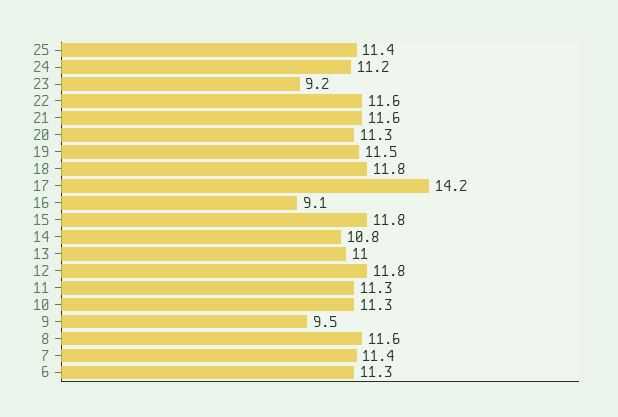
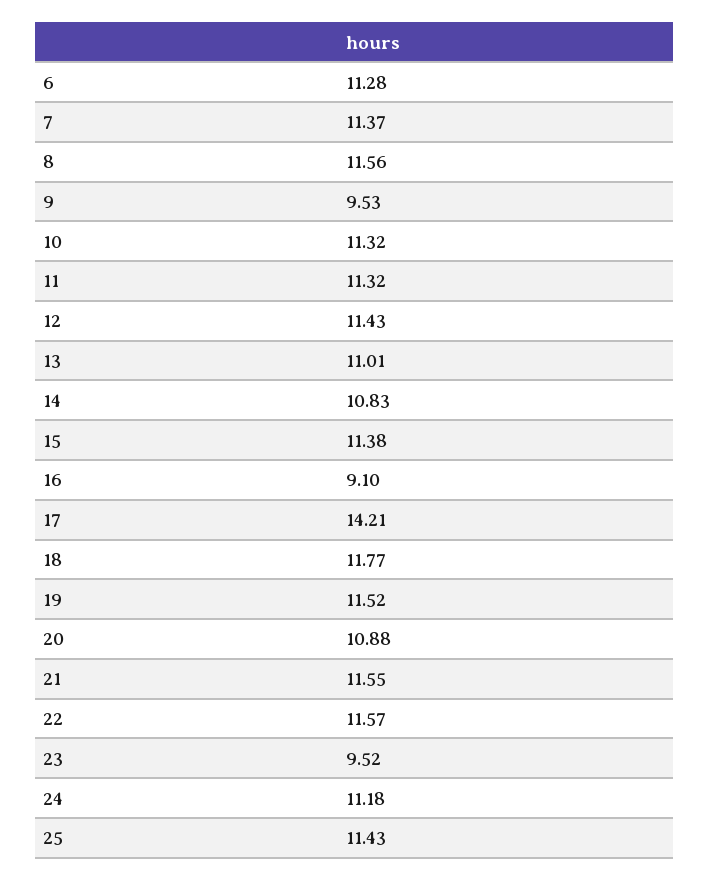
  {
    "25": 11.43,
    "24": 11.18,
-   "23": 9.2,
+   "23": 9.52,
    "22": 11.57,
    "21": 11.55,
-   "20": 11.3,
+   "20": 10.88,
    "19": 11.52,
    "18": 11.77,
    "17": 14.21,
    "16": 9.1,
-   "15": 11.8,
+   "15": 11.38,
    "14": 10.83,
    "13": 11.01,
-   "12": 11.8,
+   "12": 11.43,
    "11": 11.32,
    "10": 11.32,
    "9": 9.53,
    "8": 11.56,
    "7": 11.37,
    "6": 11.28
  }

